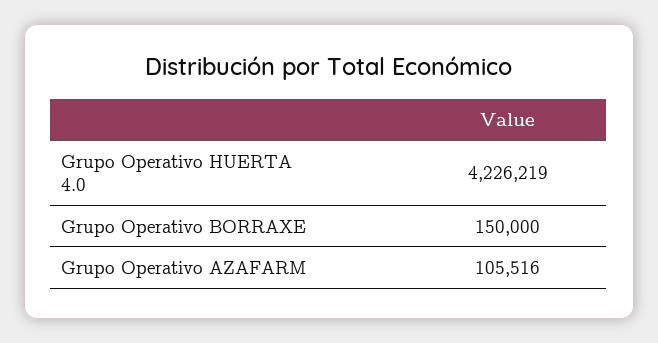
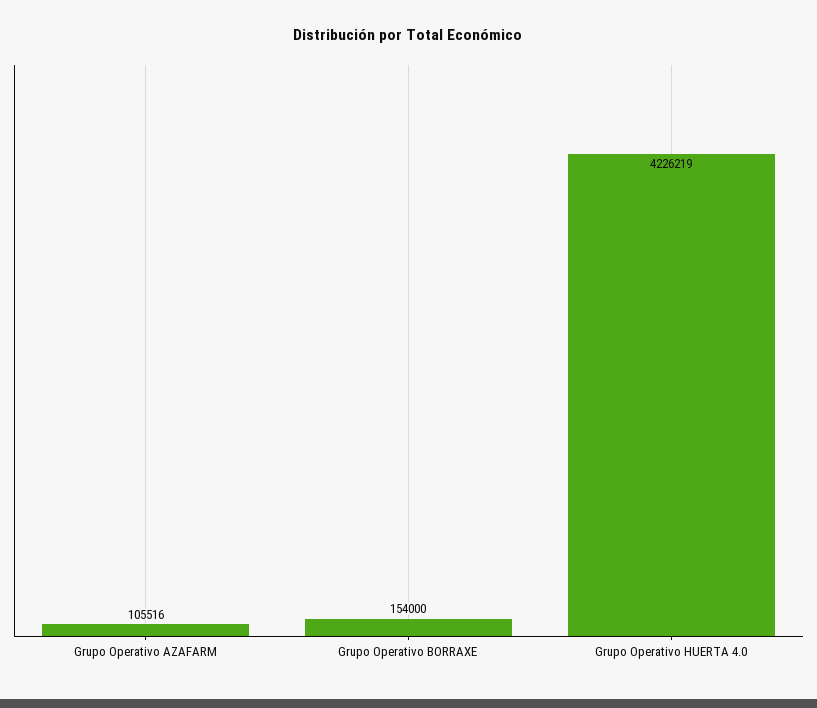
  {
    "Grupo Operativo HUERTA 4.0": 4226219,
-   "Grupo Operativo BORRAXE": 150000,
+   "Grupo Operativo BORRAXE": 154000,
    "Grupo Operativo AZAFARM": 105516
  }

